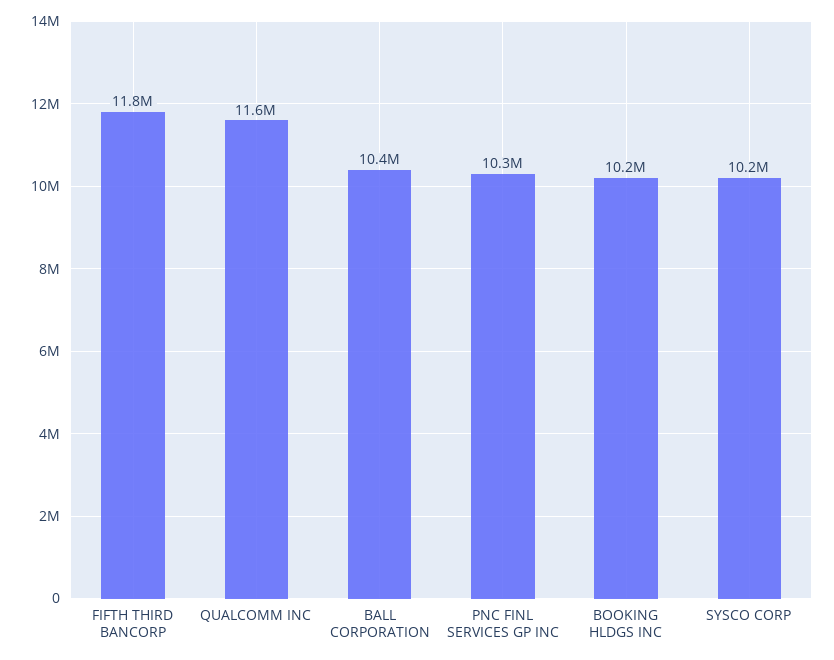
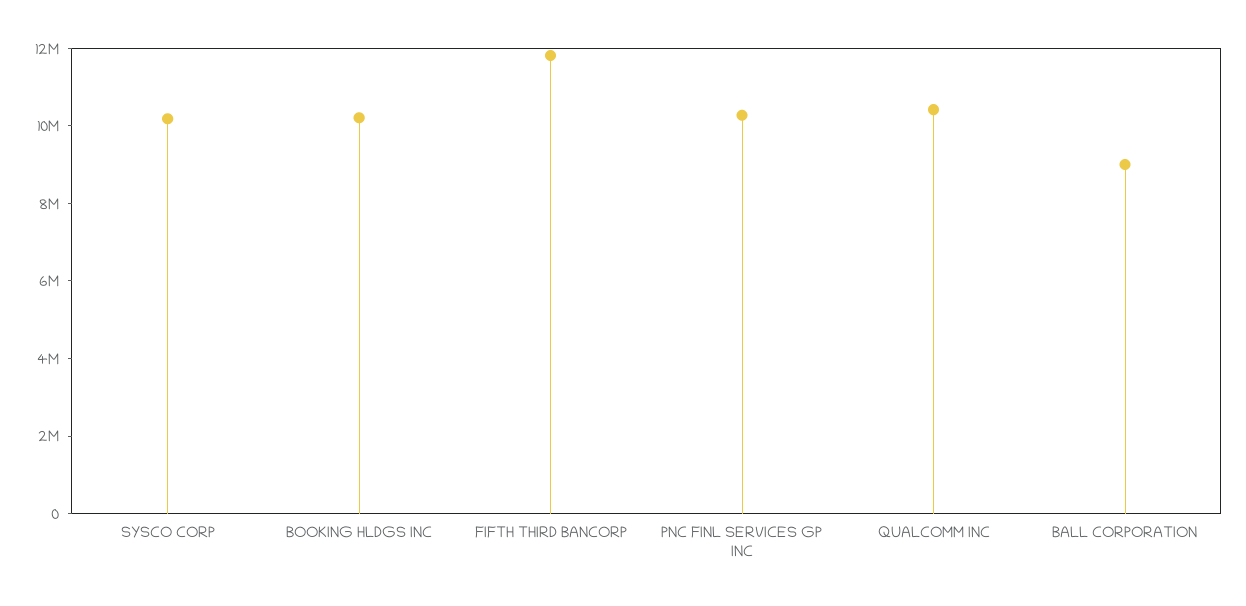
  {
    "FIFTH THIRD BANCORP": 11800000,
-   "QUALCOMM INC": 11600000,
+   "QUALCOMM INC": 10500000,
-   "BALL CORPORATION": 10400000,
+   "BALL CORPORATION": 9000000,
    "PNC FINL SERVICES GP INC": 10300000,
    "BOOKING HLDGS INC": 10200000,
    "SYSCO CORP": 10200000
  }

